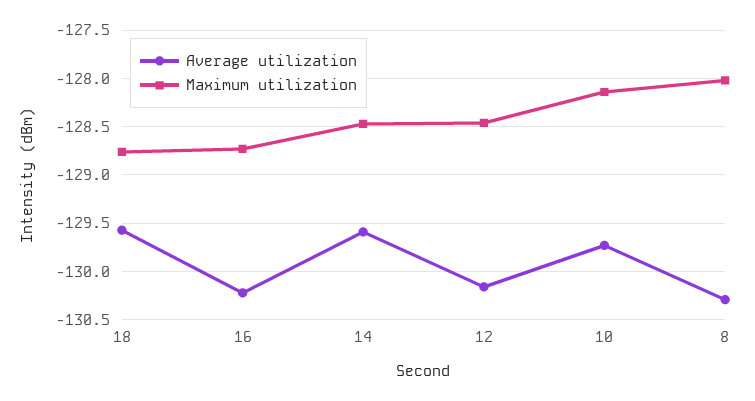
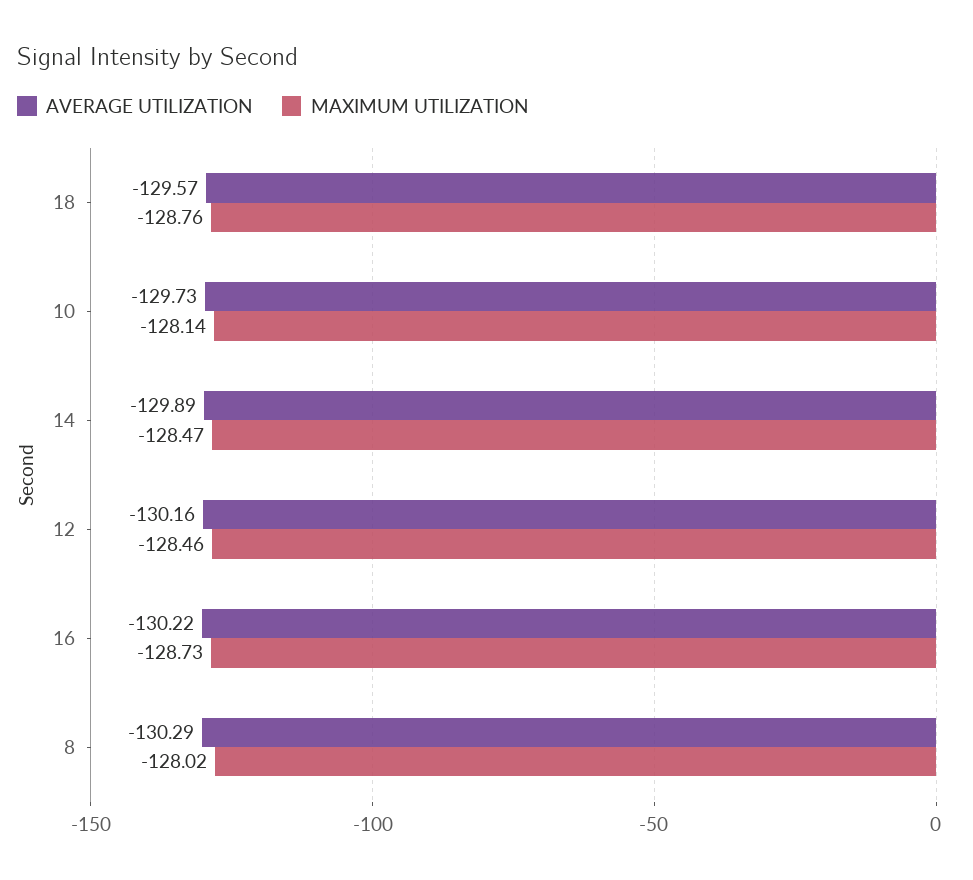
  {
    "Average utilization": {
      "18": -129.57,
      "16": -130.22,
-     "14": -129.6,
+     "14": -129.89,
      "12": -130.16,
      "10": -129.73,
      "8": -130.29
    },
    "Maximum utilization": {
      "18": -128.76,
      "16": -128.73,
      "14": -128.47,
      "12": -128.46,
      "10": -128.14,
      "8": -128.02
    }
  }

